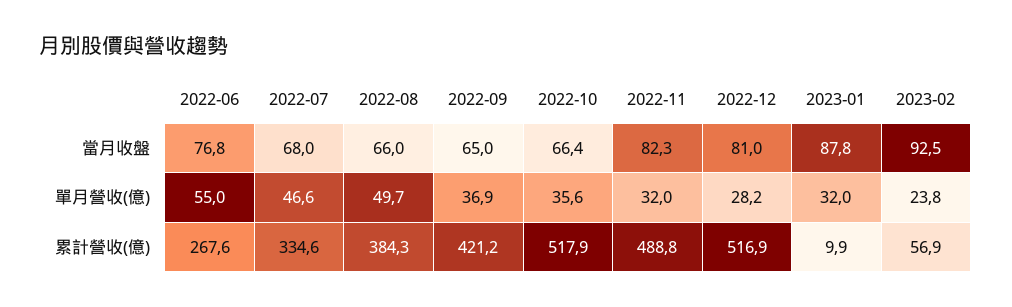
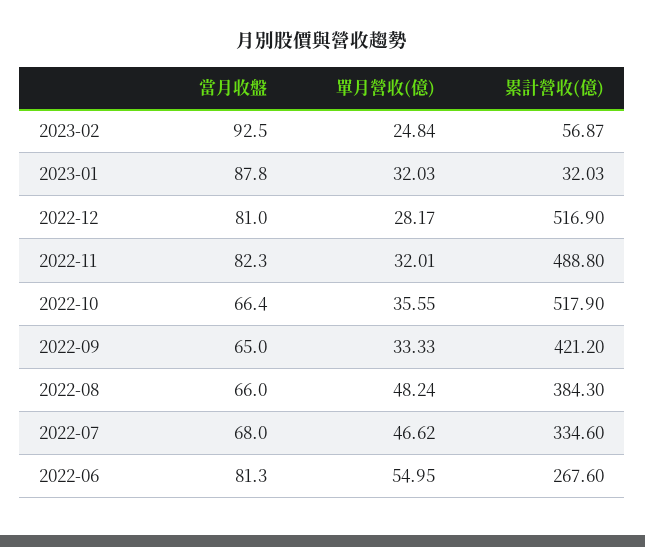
  {
    "2022-06": {
-     "當月收盤": 76.8,
+     "當月收盤": 81.3,
      "單月營收(億)": 54.95,
      "累計營收(億)": 267.6
    },
    "2022-07": {
      "當月收盤": 68,
      "單月營收(億)": 46.62,
      "累計營收(億)": 334.6
    },
    "2022-08": {
      "當月收盤": 66,
-     "單月營收(億)": 49.7,
+     "單月營收(億)": 48.24,
      "累計營收(億)": 384.3
    },
    "2022-09": {
      "當月收盤": 65,
-     "單月營收(億)": 36.9,
+     "單月營收(億)": 33.33,
      "累計營收(億)": 421.2
    },
    "2022-10": {
      "當月收盤": 66.4,
      "單月營收(億)": 35.55,
      "累計營收(億)": 517.9
    },
    "2022-11": {
      "當月收盤": 82.3,
      "單月營收(億)": 32.01,
      "累計營收(億)": 488.8
    },
    "2022-12": {
      "當月收盤": 81,
      "單月營收(億)": 28.17,
      "累計營收(億)": 516.9
    },
    "2023-01": {
      "當月收盤": 87.8,
      "單月營收(億)": 32.03,
-     "累計營收(億)": 9.9
+     "累計營收(億)": 32.03
    },
    "2023-02": {
      "當月收盤": 92.5,
-     "單月營收(億)": 23.8,
+     "單月營收(億)": 24.84,
      "累計營收(億)": 56.87
    }
  }

